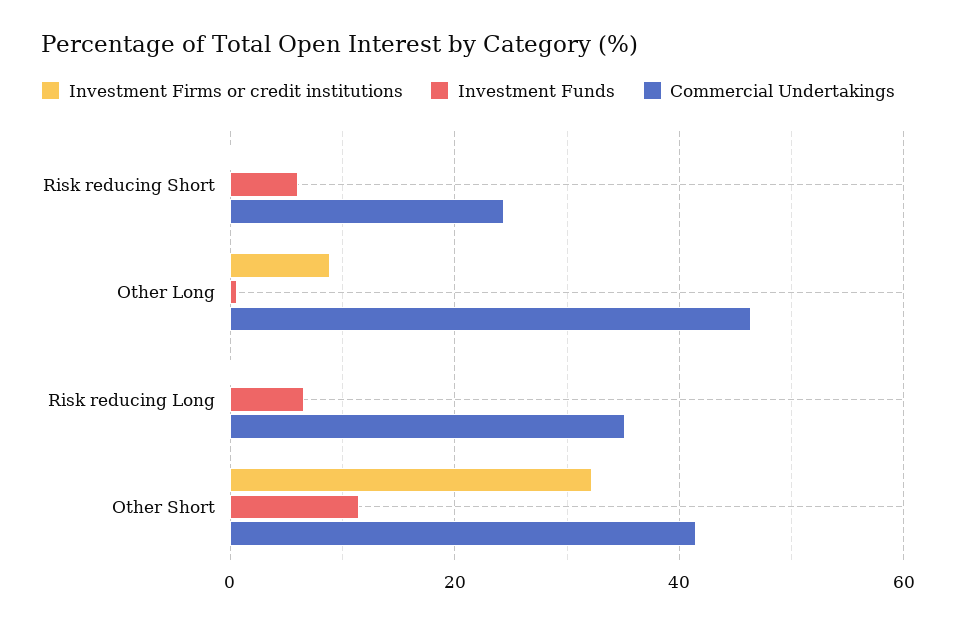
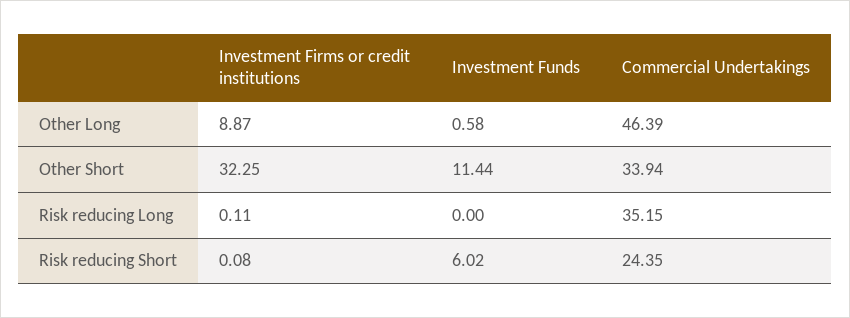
  {
    "Investment Firms or credit institutions": {
      "Risk reducing Short": 0.08,
      "Other Long": 8.87,
      "Risk reducing Long": 0.11,
      "Other Short": 32.25
    },
    "Investment Funds": {
      "Risk reducing Short": 6.02,
      "Other Long": 0.58,
-     "Risk reducing Long": 6,
+     "Risk reducing Long": 0,
      "Other Short": 11.44
    },
    "Commercial Undertakings": {
      "Risk reducing Short": 24.35,
      "Other Long": 46.39,
      "Risk reducing Long": 35.15,
-     "Other Short": 42
+     "Other Short": 33.94
    }
  }

